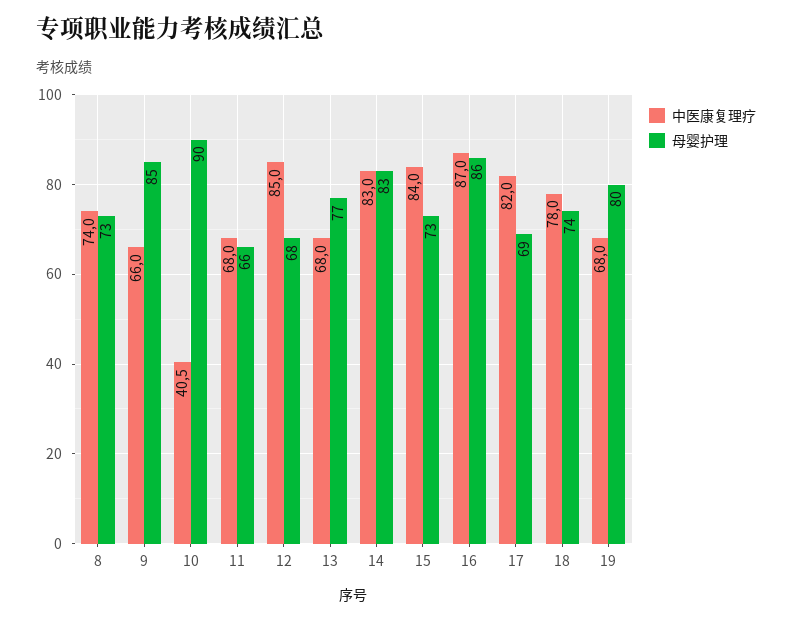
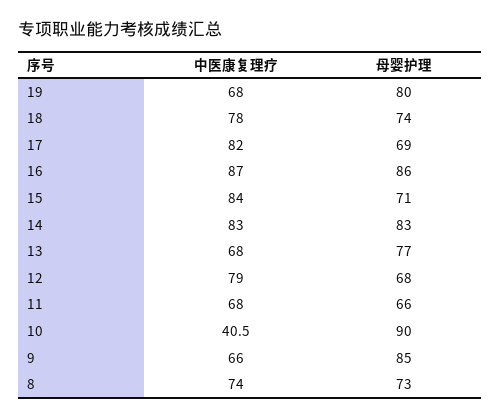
  {
    "中医康复理疗": {
      "8": 74,
      "9": 66,
      "10": 40.5,
      "11": 68,
-     "12": 85,
+     "12": 79,
      "13": 68,
      "14": 83,
      "15": 84,
      "16": 87,
      "17": 82,
      "18": 78,
      "19": 68
    },
    "母婴护理": {
      "8": 73,
      "9": 85,
      "10": 90,
      "11": 66,
      "12": 68,
      "13": 77,
      "14": 83,
-     "15": 73,
+     "15": 71,
      "16": 86,
      "17": 69,
      "18": 74,
      "19": 80
    }
  }

